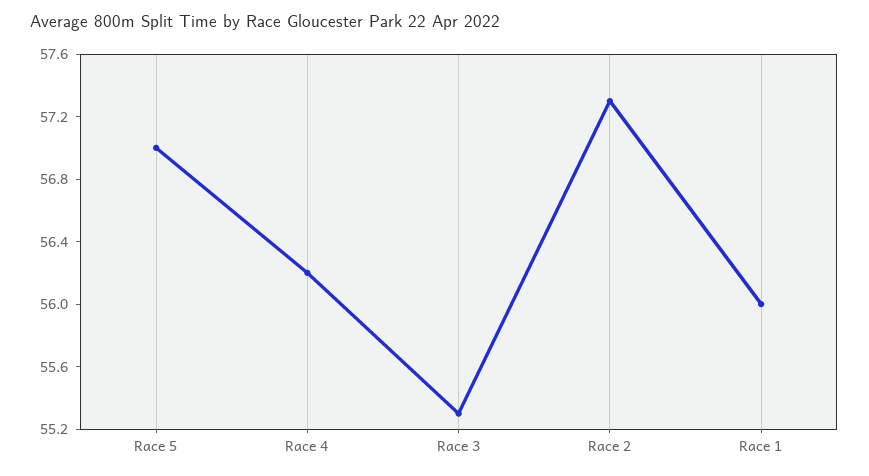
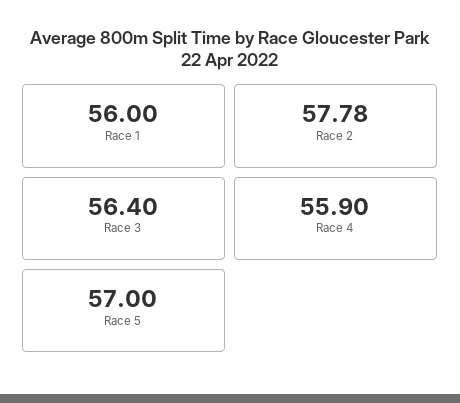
  {
    "Race 5": 57,
-   "Race 4": 56.2,
+   "Race 4": 55.9,
-   "Race 3": 55.3,
+   "Race 3": 56.4,
-   "Race 2": 57.3,
+   "Race 2": 57.78,
    "Race 1": 56
  }

